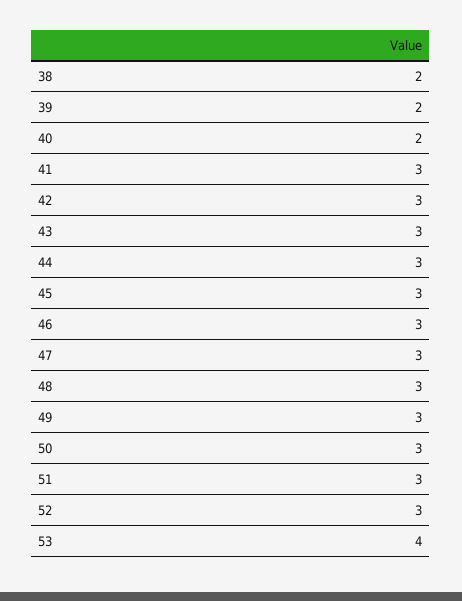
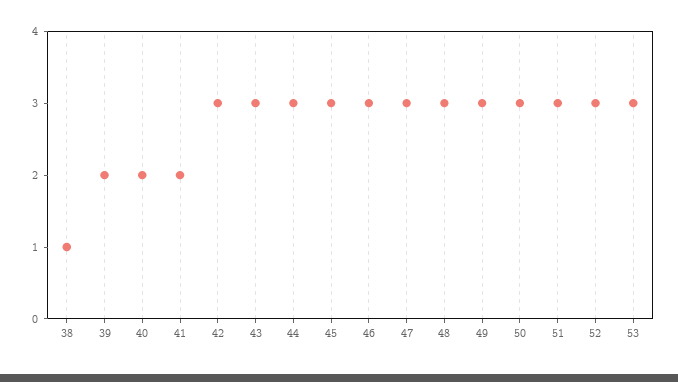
  {
-   "38": 2,
+   "38": 1,
    "39": 2,
    "40": 2,
-   "41": 3,
+   "41": 2,
    "42": 3,
    "43": 3,
    "44": 3,
    "45": 3,
    "46": 3,
    "47": 3,
    "48": 3,
    "49": 3,
    "50": 3,
    "51": 3,
    "52": 3,
-   "53": 4
+   "53": 3
  }

